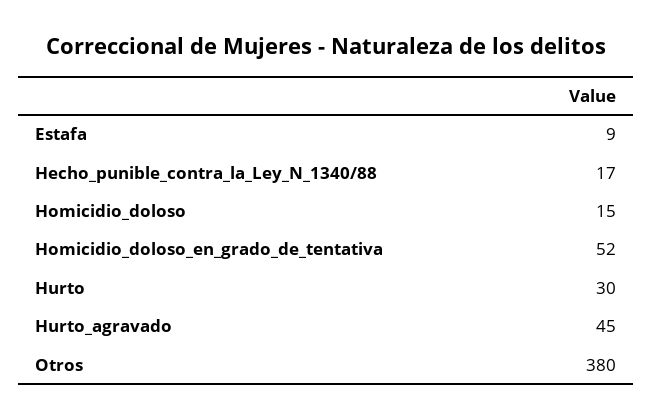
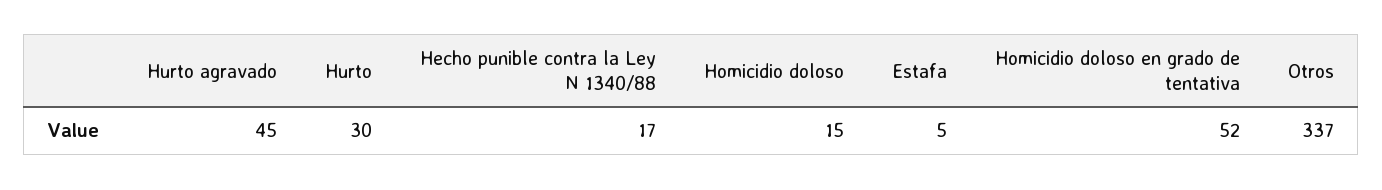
  {
-   "Estafa": 9,
+   "Estafa": 5,
    "Hecho_punible_contra_la_Ley_N_1340/88": 17,
    "Homicidio_doloso": 15,
    "Homicidio_doloso_en_grado_de_tentativa": 52,
    "Hurto": 30,
    "Hurto_agravado": 45,
-   "Otros": 380
+   "Otros": 337
  }

